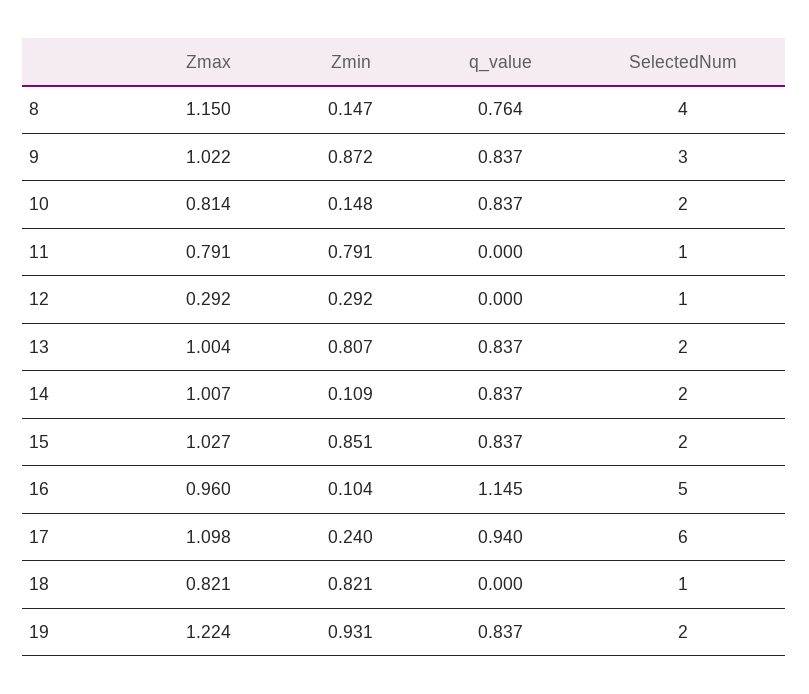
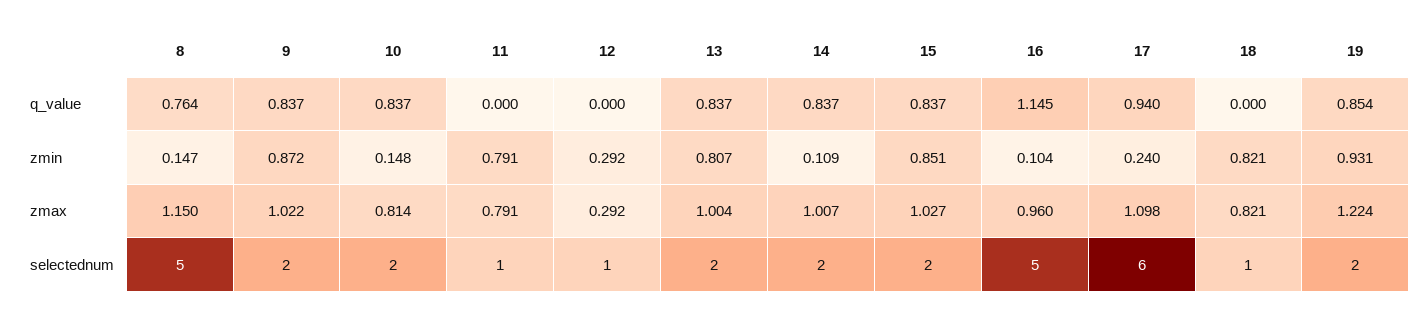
  {
    "Zmax": {
      "8": 1.15,
      "9": 1.022,
      "10": 0.814,
      "11": 0.791,
      "12": 0.292,
      "13": 1.004,
      "14": 1.007,
      "15": 1.027,
      "16": 0.96,
      "17": 1.098,
      "18": 0.821,
      "19": 1.224
    },
    "Zmin": {
      "8": 0.147,
      "9": 0.872,
      "10": 0.148,
      "11": 0.791,
      "12": 0.292,
      "13": 0.807,
      "14": 0.109,
      "15": 0.851,
      "16": 0.104,
      "17": 0.24,
      "18": 0.821,
      "19": 0.931
    },
    "q_value": {
      "8": 0.764,
      "9": 0.837,
      "10": 0.837,
      "11": 0,
      "12": 0,
      "13": 0.837,
      "14": 0.837,
      "15": 0.837,
      "16": 1.145,
      "17": 0.94,
      "18": 0,
-     "19": 0.837
+     "19": 0.854
    },
    "SelectedNum": {
-     "8": 4,
+     "8": 5,
-     "9": 3,
+     "9": 2,
      "10": 2,
      "11": 1,
      "12": 1,
      "13": 2,
      "14": 2,
      "15": 2,
      "16": 5,
      "17": 6,
      "18": 1,
      "19": 2
    }
  }

